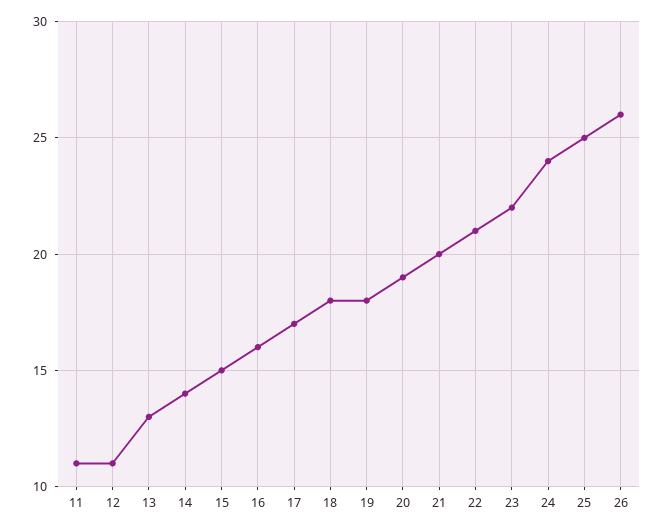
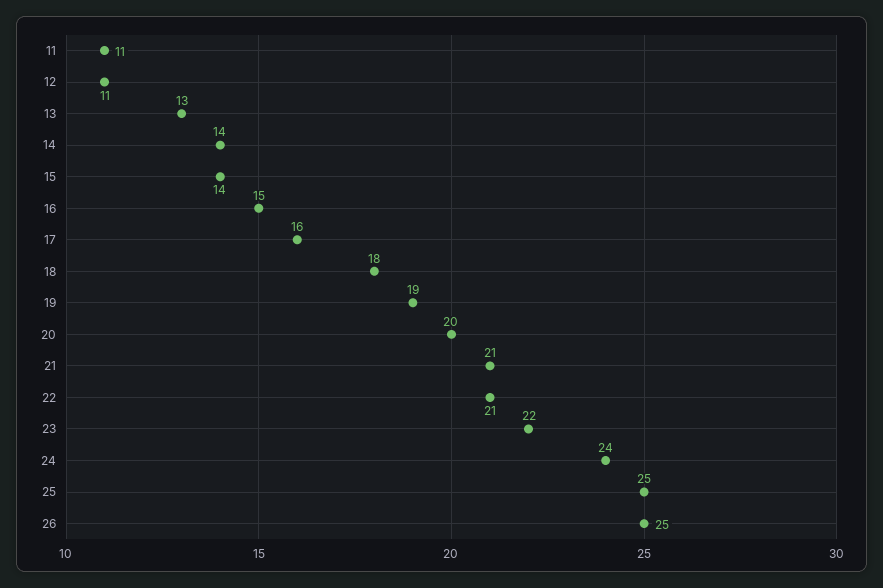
  {
    "11": 11,
    "12": 11,
    "13": 13,
    "14": 14,
-   "15": 15,
+   "15": 14,
-   "16": 16,
+   "16": 15,
-   "17": 17,
+   "17": 16,
    "18": 18,
-   "19": 18,
+   "19": 19,
-   "20": 19,
+   "20": 20,
-   "21": 20,
+   "21": 21,
    "22": 21,
    "23": 22,
    "24": 24,
    "25": 25,
-   "26": 26
+   "26": 25
  }

